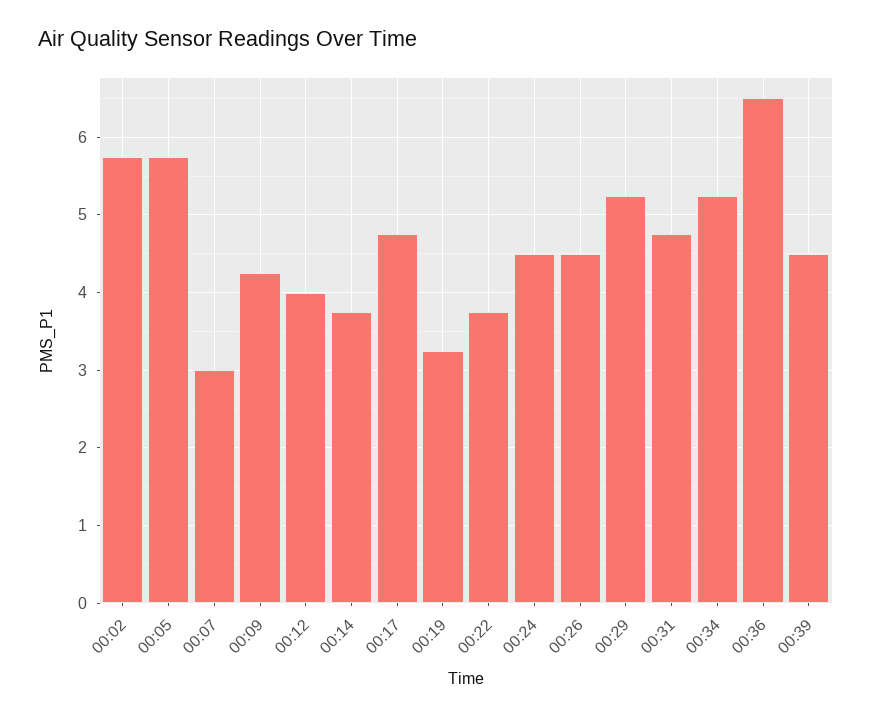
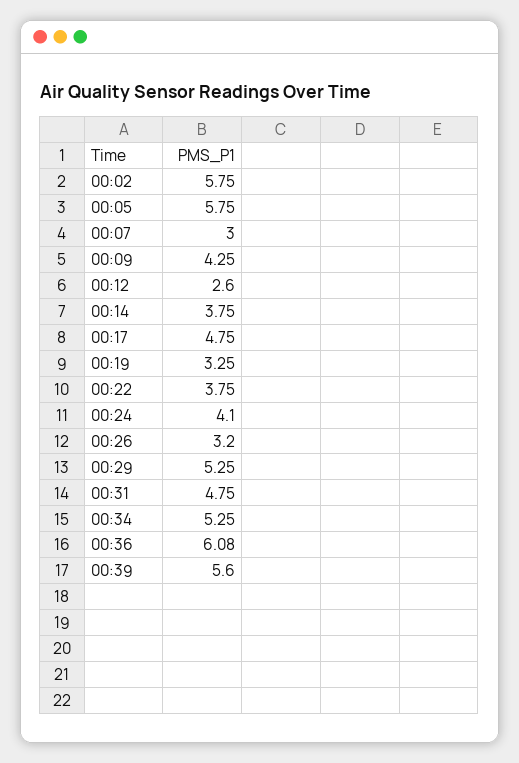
  {
    "00:02": 5.75,
    "00:05": 5.75,
    "00:07": 3,
    "00:09": 4.25,
-   "00:12": 4,
+   "00:12": 2.6,
    "00:14": 3.75,
    "00:17": 4.75,
    "00:19": 3.25,
    "00:22": 3.75,
-   "00:24": 4.5,
+   "00:24": 4.1,
-   "00:26": 4.5,
+   "00:26": 3.2,
    "00:29": 5.25,
    "00:31": 4.75,
    "00:34": 5.25,
-   "00:36": 6.5,
+   "00:36": 6.08,
-   "00:39": 4.5
+   "00:39": 5.6
  }

